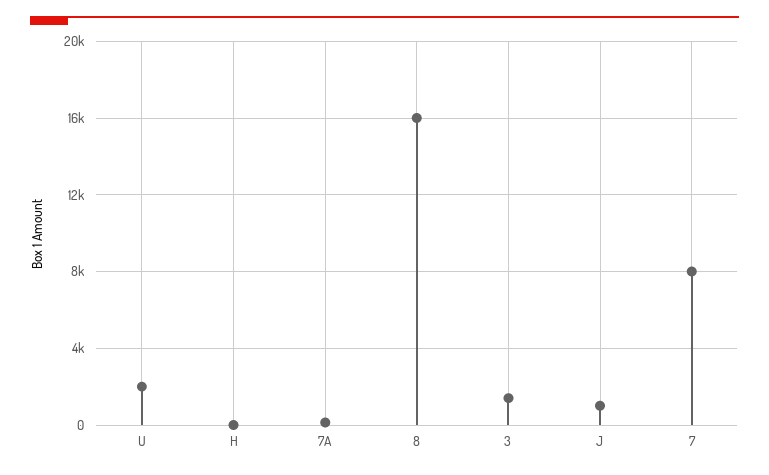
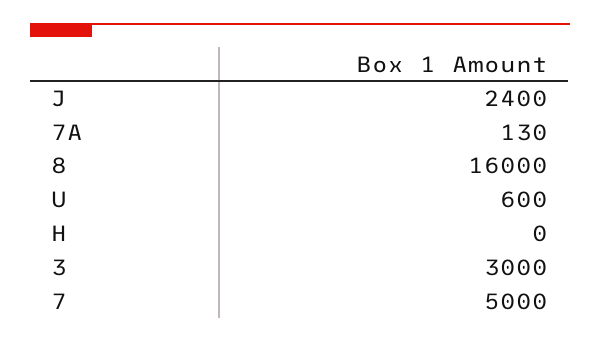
  {
-   "U": 2000,
+   "U": 600,
    "H": 0,
    "7A": 130,
    "8": 16000,
-   "3": 1500,
+   "3": 3000,
-   "J": 1000,
+   "J": 2400,
-   "7": 8000
+   "7": 5000
  }

